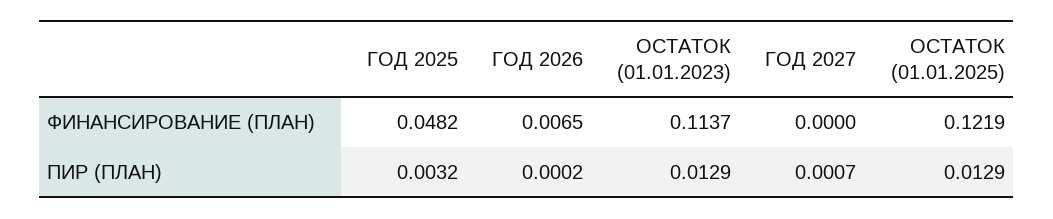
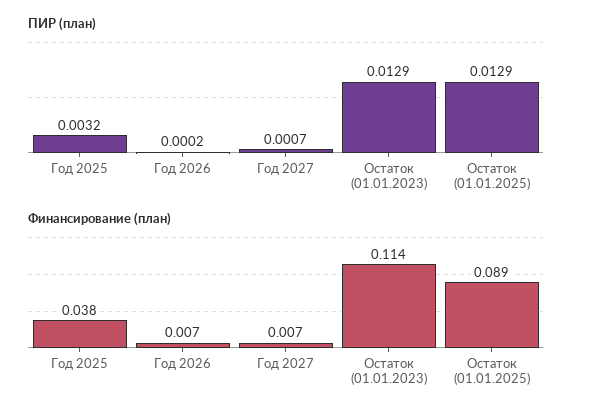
  {
    "ФИНАНСИРОВАНИЕ (ПЛАН)": {
-     "ГОД 2025": 0.0482,
+     "ГОД 2025": 0.038,
      "ГОД 2026": 0.0065,
      "ОСТАТОК (01.01.2023)": 0.1137,
-     "ГОД 2027": 0,
+     "ГОД 2027": 0.007,
-     "ОСТАТОК (01.01.2025)": 0.1219
+     "ОСТАТОК (01.01.2025)": 0.089
    },
    "ПИР (ПЛАН)": {
      "ГОД 2025": 0.0032,
      "ГОД 2026": 0.0002,
      "ОСТАТОК (01.01.2023)": 0.0129,
      "ГОД 2027": 0.0007,
      "ОСТАТОК (01.01.2025)": 0.0129
    }
  }

